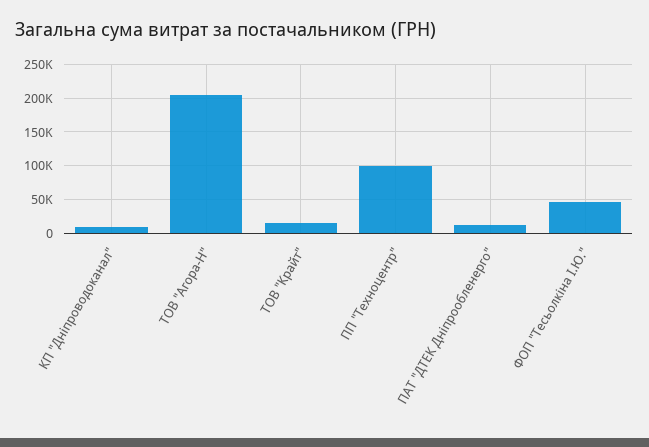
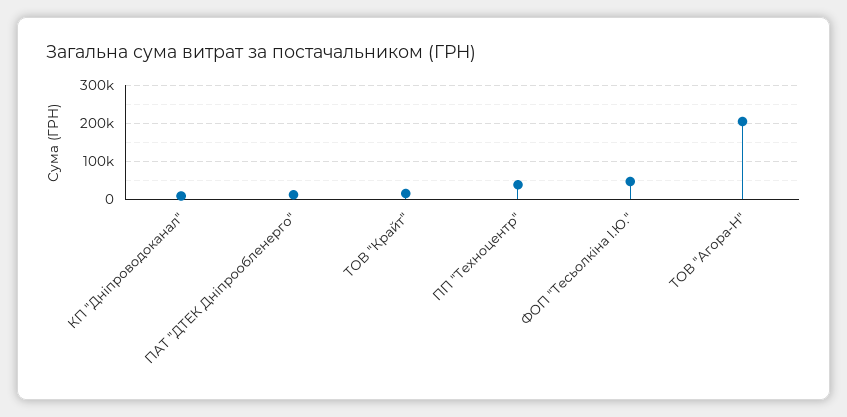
  {
    "КП \"Дніпроводоканал\"": 10000,
    "ТОВ \"Агора-Н\"": 200000,
    "ТОВ \"Крайт\"": 20000,
-   "ПП \"Техноцентр\"": 100000,
+   "ПП \"Техноцентр\"": 40000,
    "ПАТ \"ДТЕК Дніпрообленерго\"": 10000,
    "ФОП \"Тесьолкіна І.Ю.\"": 50000
  }

